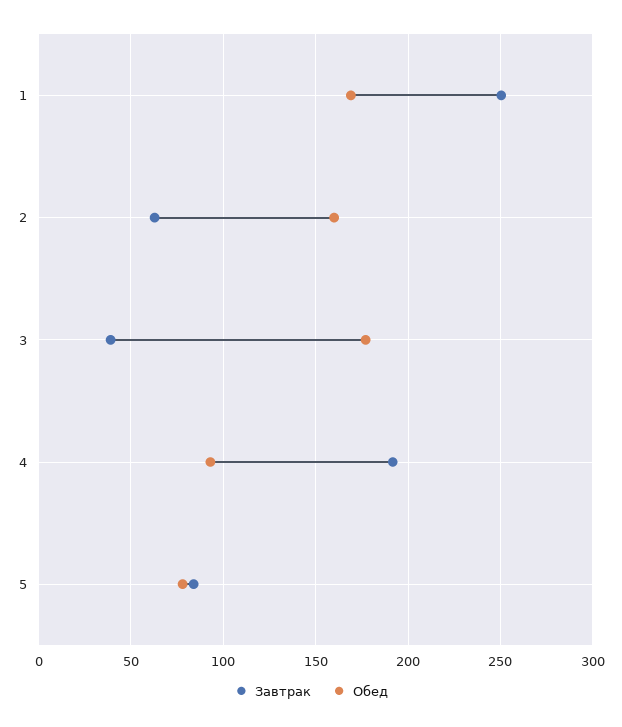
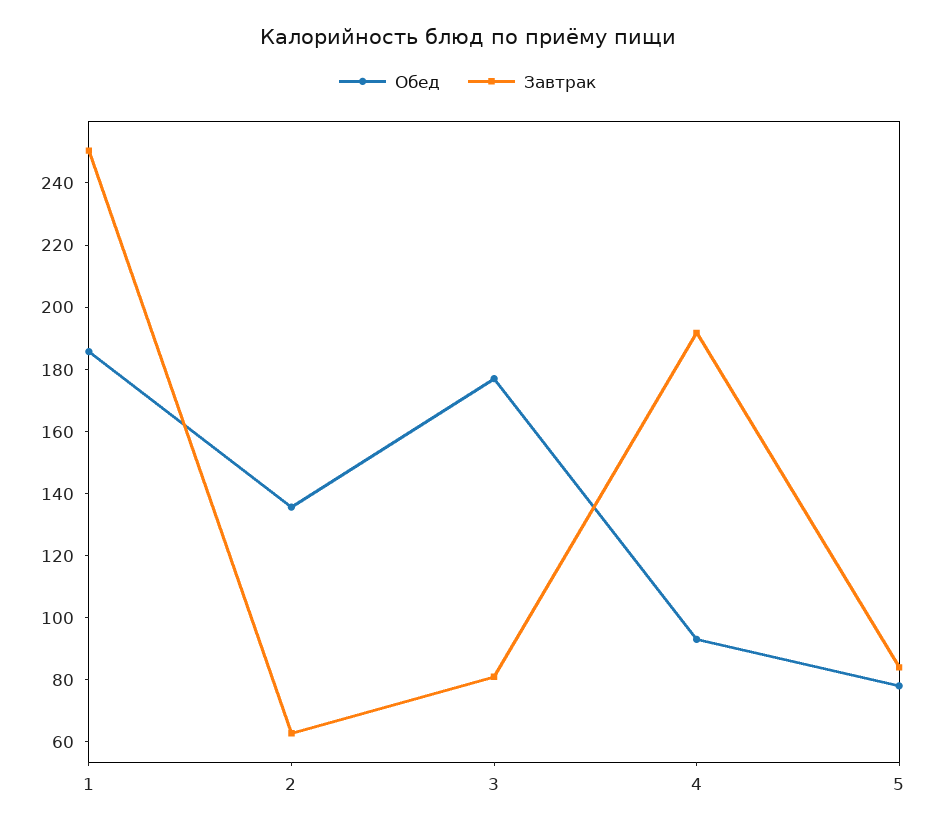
  {
    "Завтрак": {
      "1": 250,
      "2": 65,
-     "3": 40,
+     "3": 80,
      "4": 190,
      "5": 85
    },
    "Обед": {
-     "1": 170,
+     "1": 185,
-     "2": 160,
+     "2": 135,
      "3": 175,
      "4": 95,
      "5": 80
    }
  }

